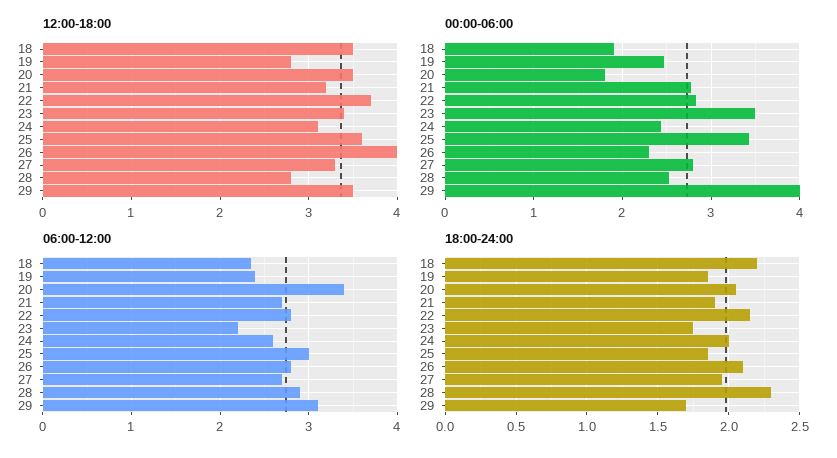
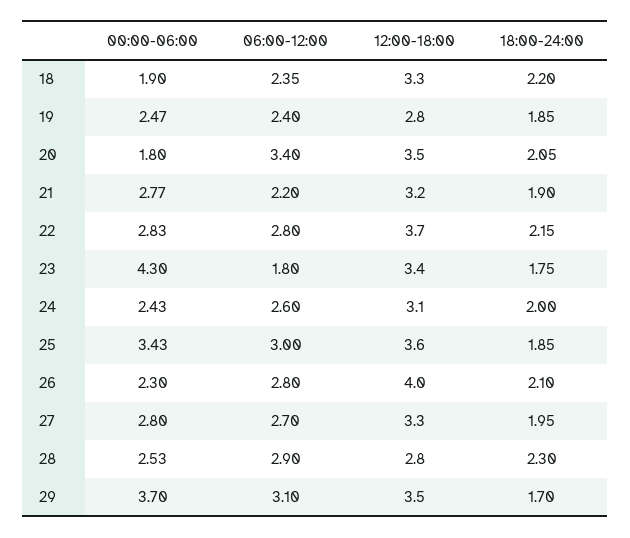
  {
    "12:00-18:00": {
-     "18": 3.5,
+     "18": 3.3,
      "19": 2.8,
      "20": 3.5,
      "21": 3.2,
      "22": 3.7,
      "23": 3.4,
      "24": 3.1,
      "25": 3.6,
      "26": 4,
      "27": 3.3,
      "28": 2.8,
      "29": 3.5
    },
    "00:00-06:00": {
      "18": 1.9,
      "19": 2.47,
      "20": 1.8,
      "21": 2.77,
      "22": 2.83,
-     "23": 3.5,
+     "23": 4.3,
      "24": 2.43,
      "25": 3.43,
      "26": 2.3,
      "27": 2.8,
      "28": 2.53,
-     "29": 4
+     "29": 3.7
    },
    "06:00-12:00": {
      "18": 2.35,
      "19": 2.4,
      "20": 3.4,
-     "21": 2.7,
+     "21": 2.2,
      "22": 2.8,
-     "23": 2.2,
+     "23": 1.8,
      "24": 2.6,
      "25": 3,
      "26": 2.8,
      "27": 2.7,
      "28": 2.9,
      "29": 3.1
    },
    "18:00-24:00": {
      "18": 2.2,
      "19": 1.85,
      "20": 2.05,
      "21": 1.9,
      "22": 2.15,
      "23": 1.75,
      "24": 2,
      "25": 1.85,
      "26": 2.1,
      "27": 1.95,
      "28": 2.3,
      "29": 1.7
    }
  }

